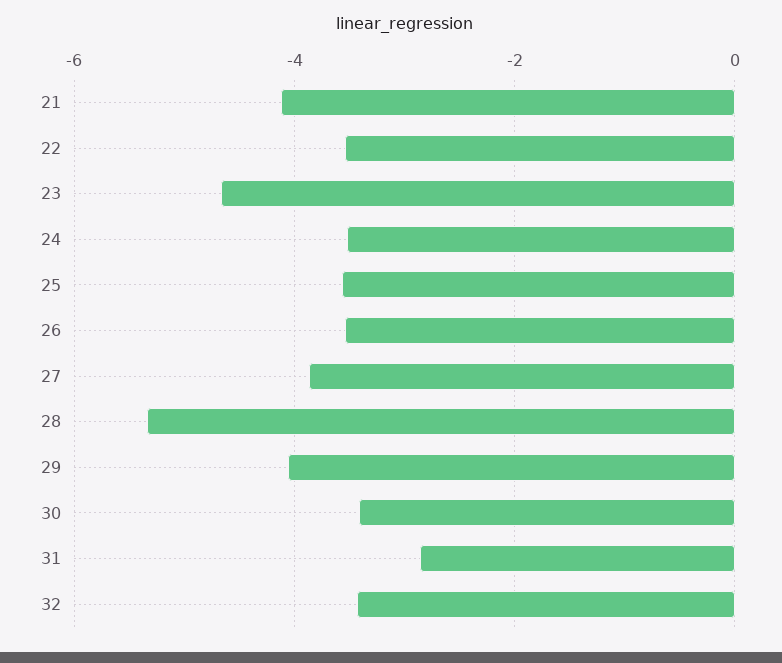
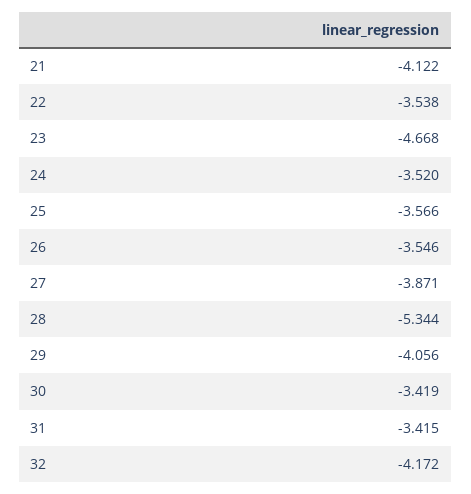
  {
    "21": -4.122,
    "22": -3.538,
    "23": -4.668,
    "24": -3.52,
    "25": -3.566,
    "26": -3.546,
    "27": -3.871,
    "28": -5.344,
    "29": -4.056,
    "30": -3.419,
-   "31": -2.8,
+   "31": -3.415,
-   "32": -3.4
+   "32": -4.172
  }

